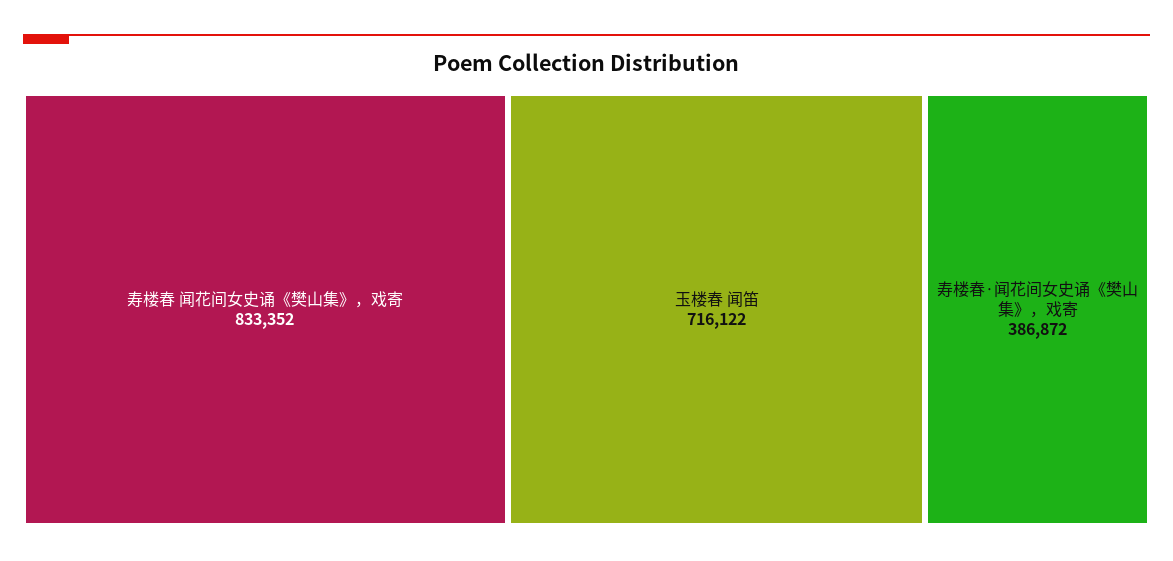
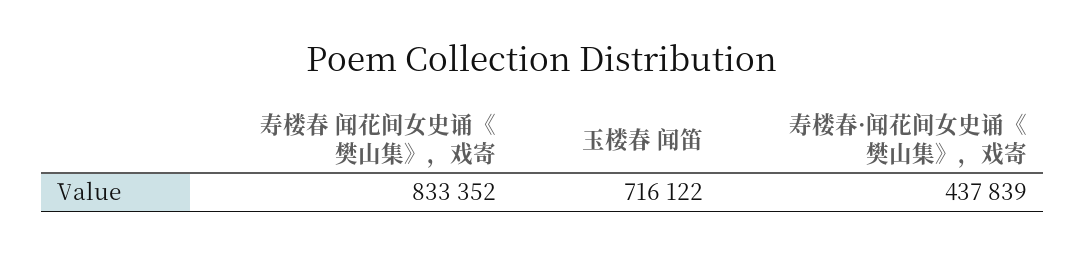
  {
    "寿楼春 闻花间女史诵《樊山集》，戏寄": 833352,
    "玉楼春 闻笛": 716122,
-   "寿楼春·闻花间女史诵《樊山集》，戏寄": 386872
+   "寿楼春·闻花间女史诵《樊山集》，戏寄": 437839
  }

